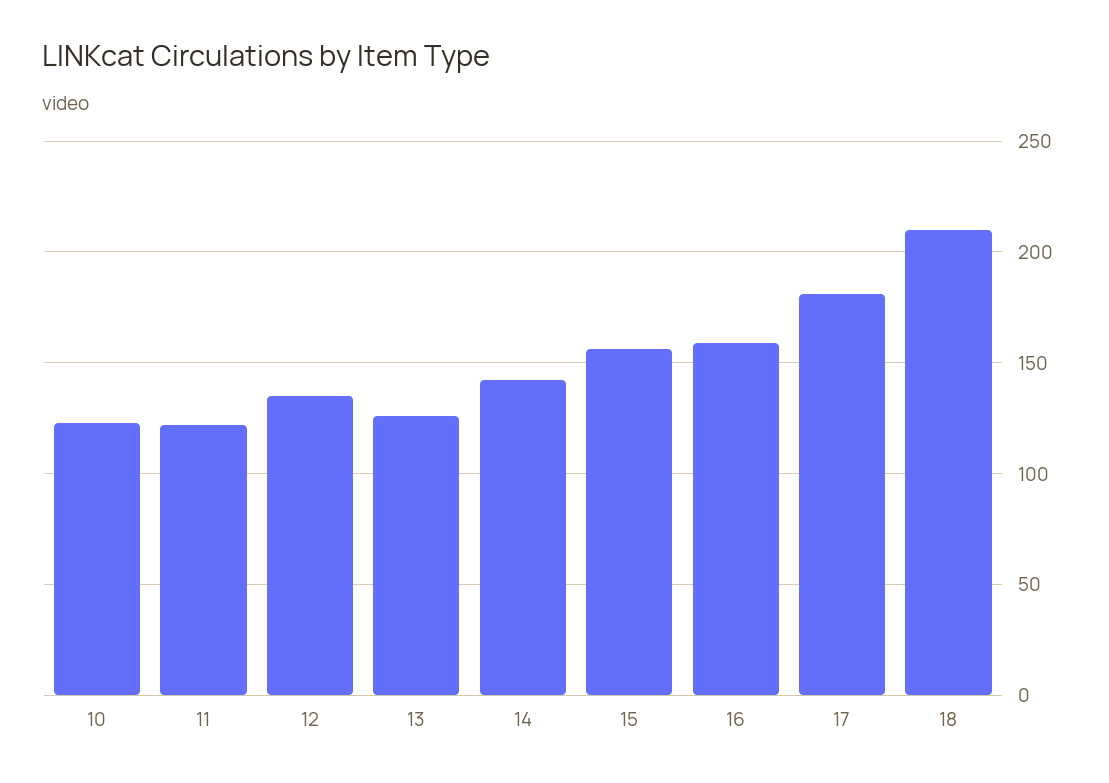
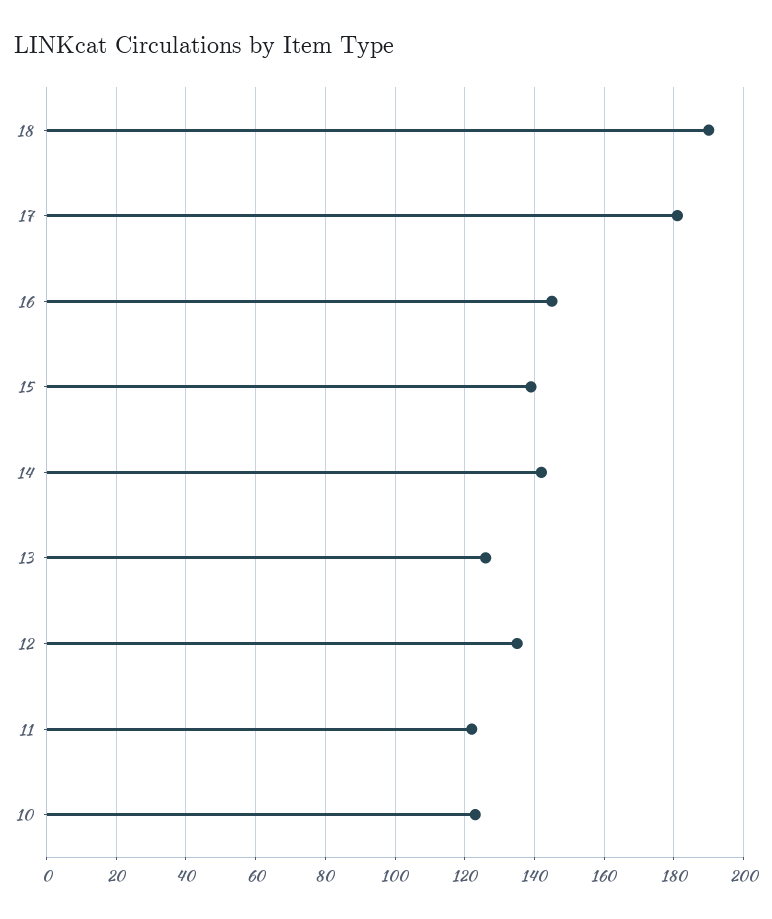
  {
    "10": 125,
    "11": 120,
    "12": 135,
    "13": 125,
    "14": 140,
-   "15": 155,
+   "15": 140,
-   "16": 160,
+   "16": 145,
    "17": 180,
-   "18": 210
+   "18": 190
  }

